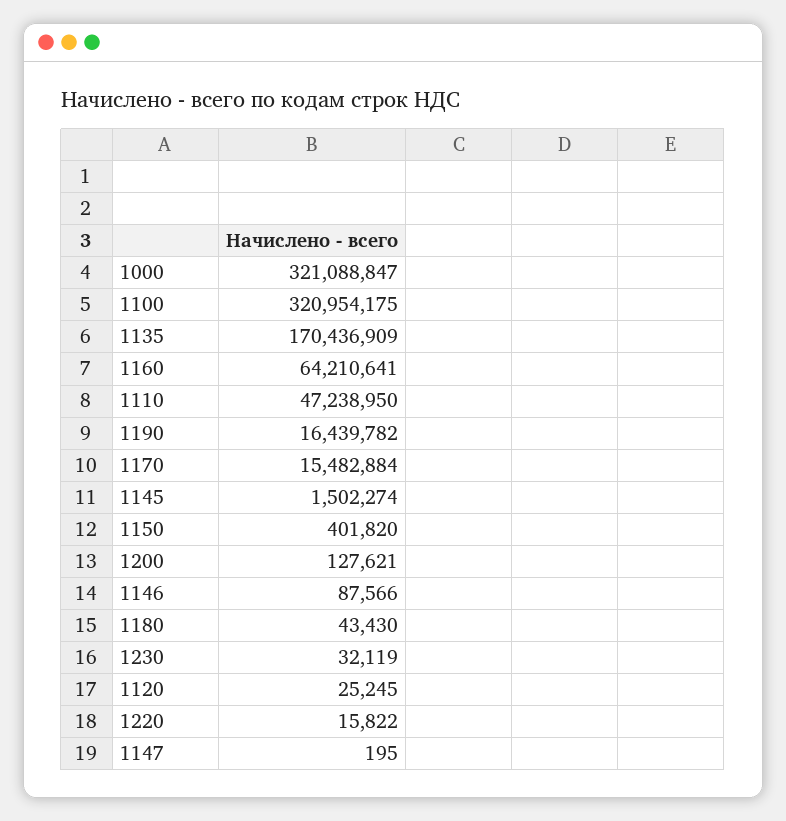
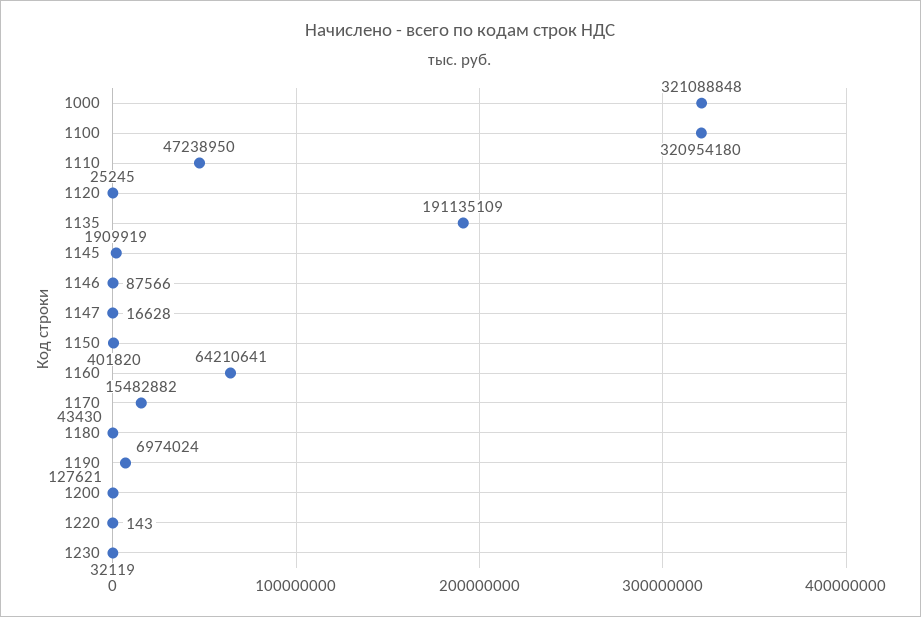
  {
-   "1000": 321088847,
+   "1000": 321088848,
-   "1100": 320954175,
+   "1100": 320954180,
-   "1135": 170436909,
+   "1135": 191135109,
    "1160": 64210641,
    "1110": 47238950,
-   "1190": 16439782,
+   "1190": 6974024,
-   "1170": 15482884,
+   "1170": 15482882,
-   "1145": 1502274,
+   "1145": 1909919,
    "1150": 401820,
    "1200": 127621,
    "1146": 87566,
    "1180": 43430,
    "1230": 32119,
    "1120": 25245,
-   "1220": 15822,
+   "1220": 143,
-   "1147": 195
+   "1147": 16628
  }

